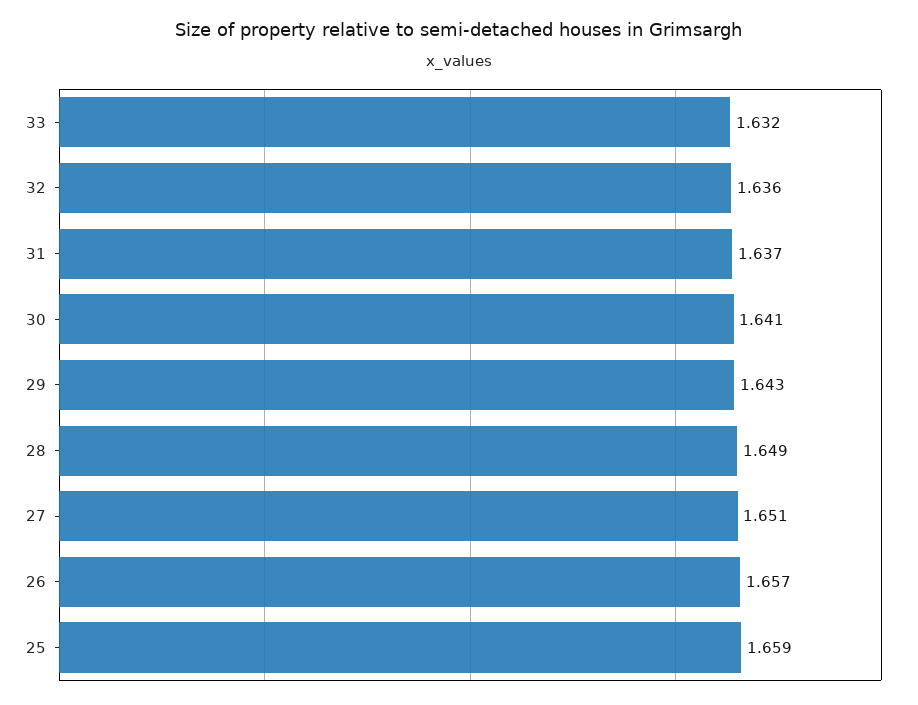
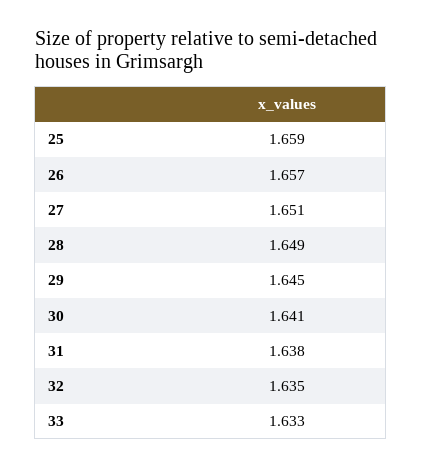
  {
-   "33": 1.632,
+   "33": 1.633,
-   "32": 1.636,
+   "32": 1.635,
-   "31": 1.637,
+   "31": 1.638,
    "30": 1.641,
-   "29": 1.643,
+   "29": 1.645,
    "28": 1.649,
    "27": 1.651,
    "26": 1.657,
    "25": 1.659
  }

